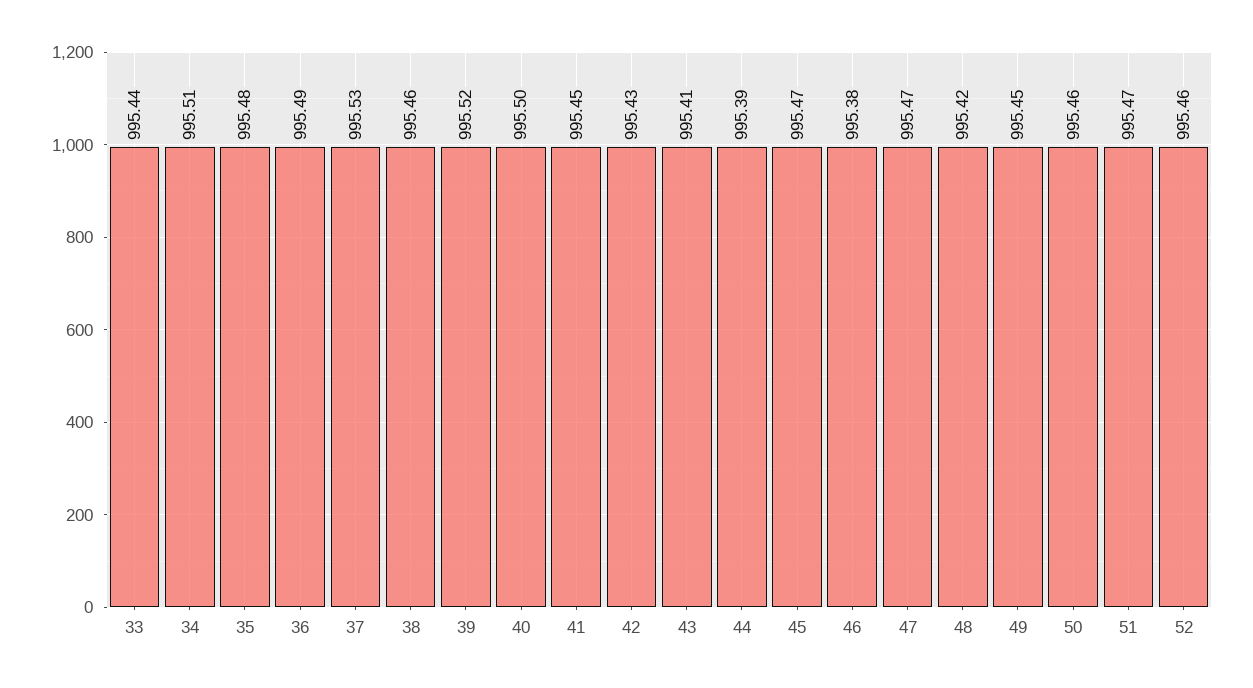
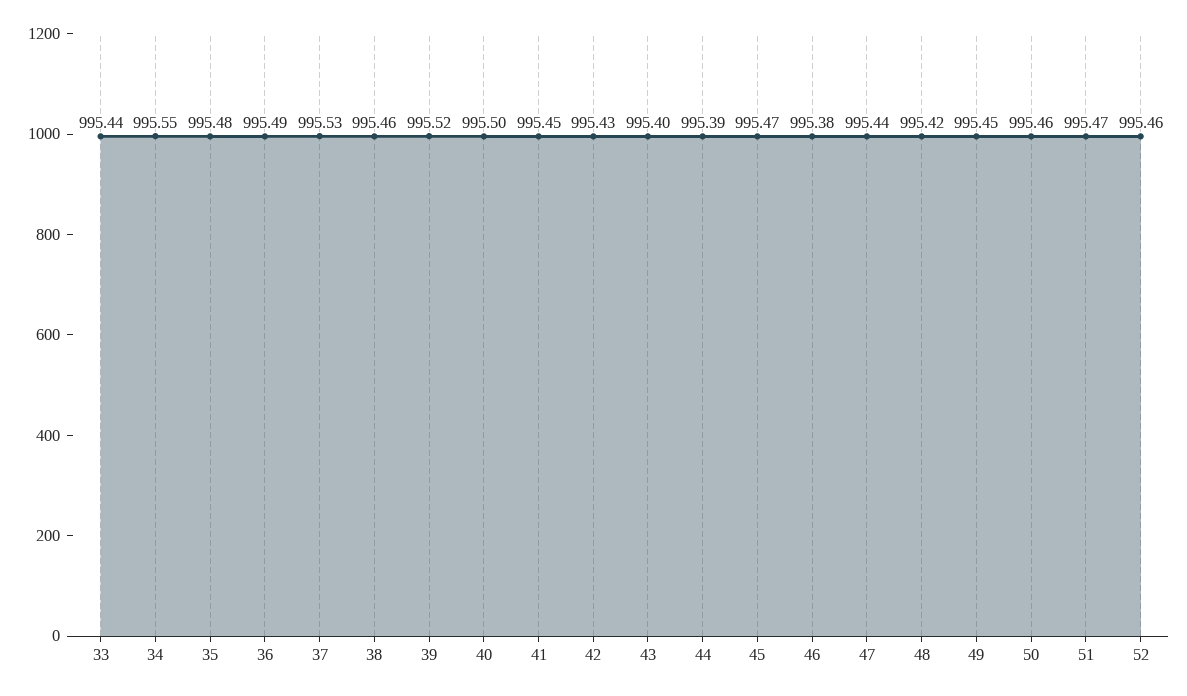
  {
    "33": 995.44,
-   "34": 995.51,
+   "34": 995.55,
    "35": 995.48,
    "36": 995.49,
    "37": 995.53,
    "38": 995.46,
    "39": 995.52,
    "40": 995.5,
    "41": 995.45,
    "42": 995.43,
-   "43": 995.41,
+   "43": 995.4,
    "44": 995.39,
    "45": 995.47,
    "46": 995.38,
-   "47": 995.47,
+   "47": 995.44,
    "48": 995.42,
    "49": 995.45,
    "50": 995.46,
    "51": 995.47,
    "52": 995.46
  }

